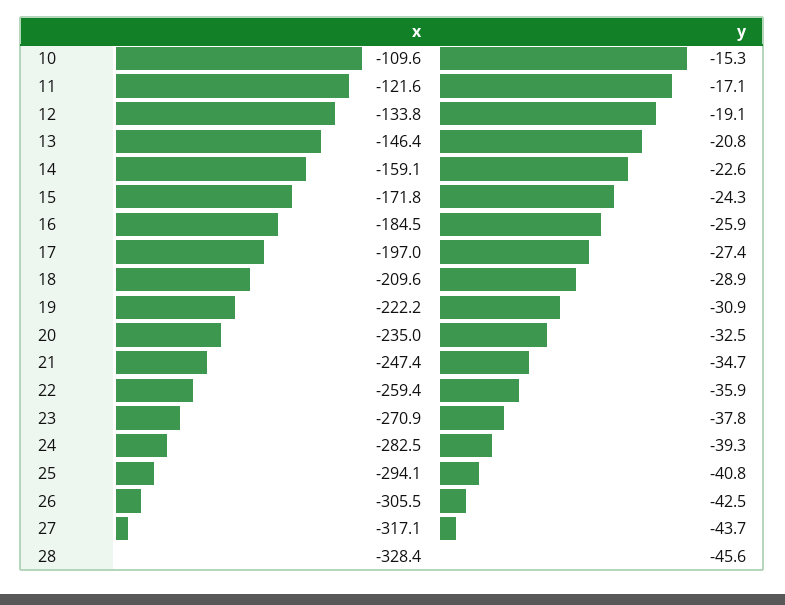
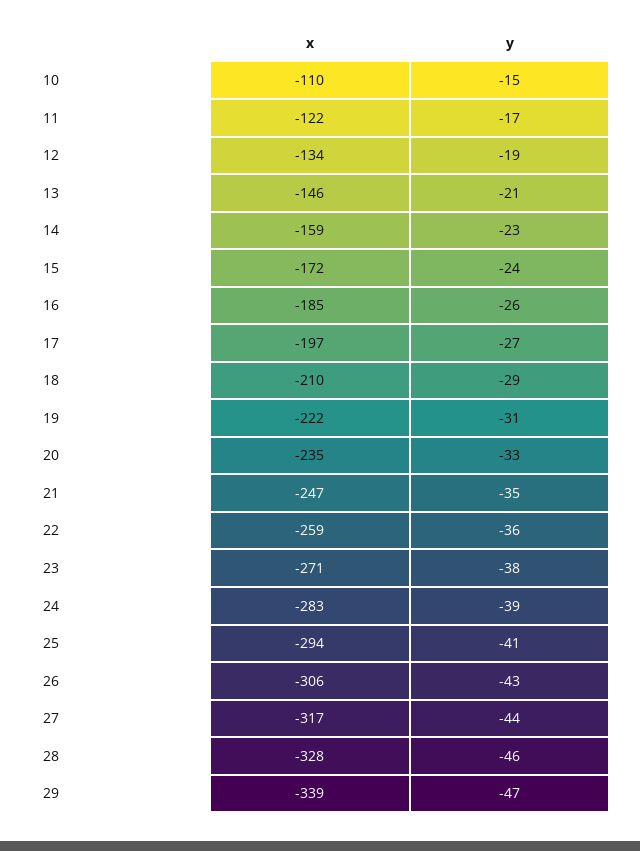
  {
    "x": {
      "10": -109.6,
      "11": -121.6,
      "12": -133.8,
      "13": -146.4,
      "14": -159.1,
      "15": -171.8,
      "16": -184.5,
      "17": -197,
      "18": -209.6,
      "19": -222.2,
      "20": -235,
      "21": -247.4,
      "22": -259.4,
      "23": -270.9,
      "24": -282.5,
      "25": -294.1,
      "26": -305.5,
      "27": -317.1,
-     "28": -328.4
+     "28": -328.4,
+     "29": -339
    },
    "y": {
      "10": -15.3,
      "11": -17.1,
      "12": -19.1,
      "13": -20.8,
      "14": -22.6,
      "15": -24.3,
      "16": -25.9,
      "17": -27.4,
      "18": -28.9,
      "19": -30.9,
      "20": -32.5,
      "21": -34.7,
      "22": -35.9,
      "23": -37.8,
      "24": -39.3,
      "25": -40.8,
      "26": -42.5,
      "27": -43.7,
-     "28": -45.6
+     "28": -45.6,
+     "29": -47
    }
  }

